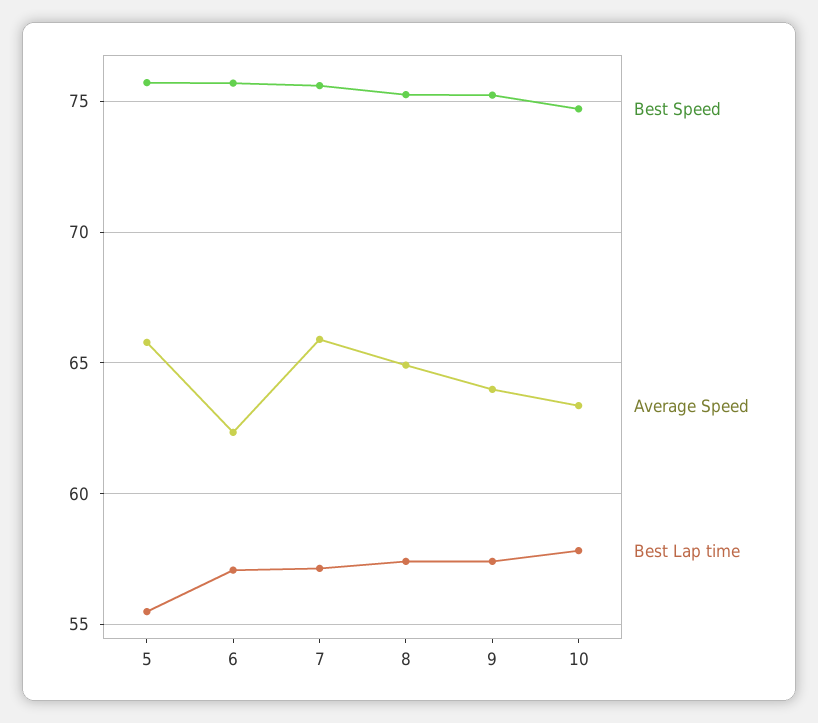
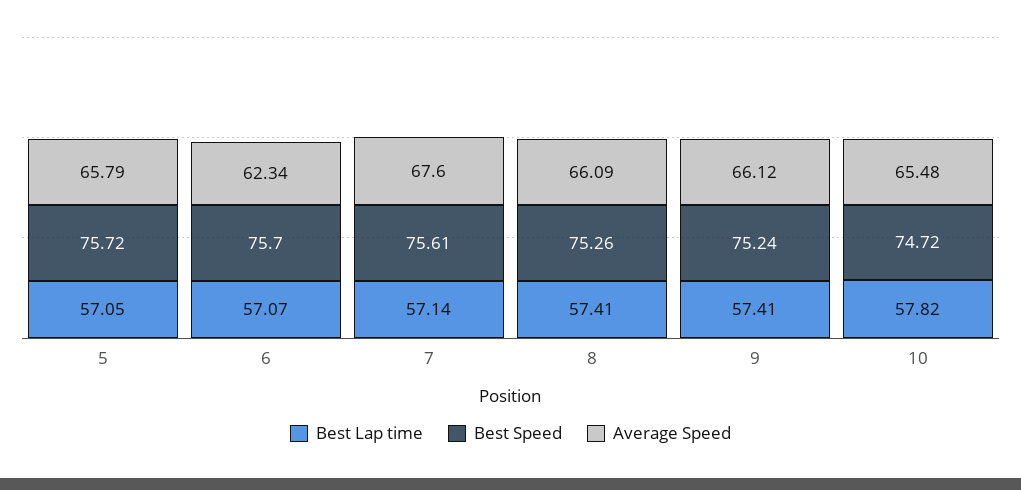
  {
    "Best Speed": {
      "5": 75.72,
      "6": 75.7,
      "7": 75.61,
      "8": 75.26,
      "9": 75.24,
      "10": 74.72
    },
    "Average Speed": {
      "5": 65.79,
      "6": 62.34,
-     "7": 66,
+     "7": 67.6,
-     "8": 65,
+     "8": 66.09,
-     "9": 64,
+     "9": 66.12,
-     "10": 63.5
+     "10": 65.48
    },
    "Best Lap time": {
-     "5": 55.5,
+     "5": 57.05,
      "6": 57.07,
      "7": 57.14,
      "8": 57.41,
      "9": 57.41,
      "10": 57.82
    }
  }

